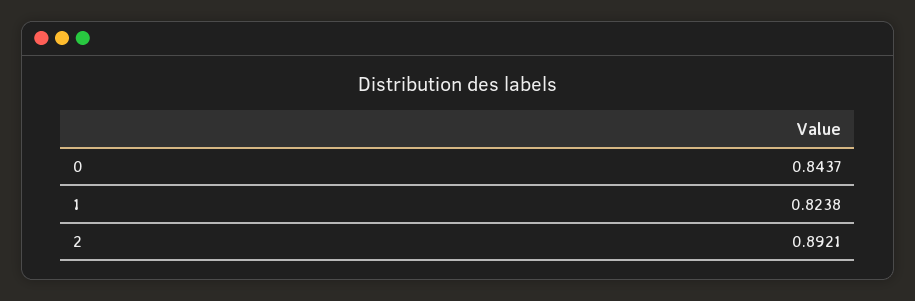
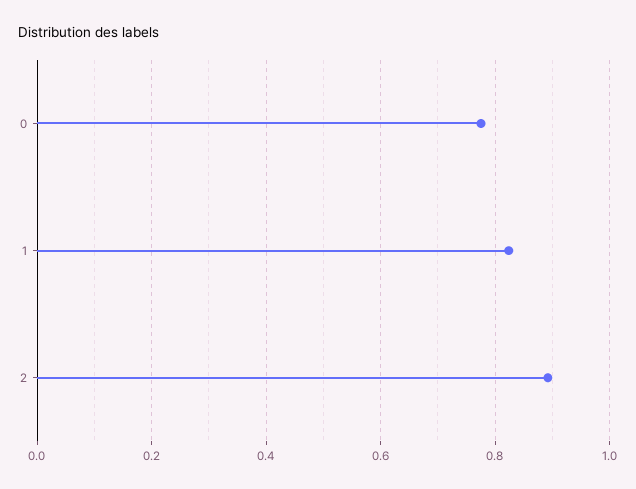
  {
-   "0": 0.8437,
+   "0": 0.78,
    "1": 0.8238,
    "2": 0.8921
  }

